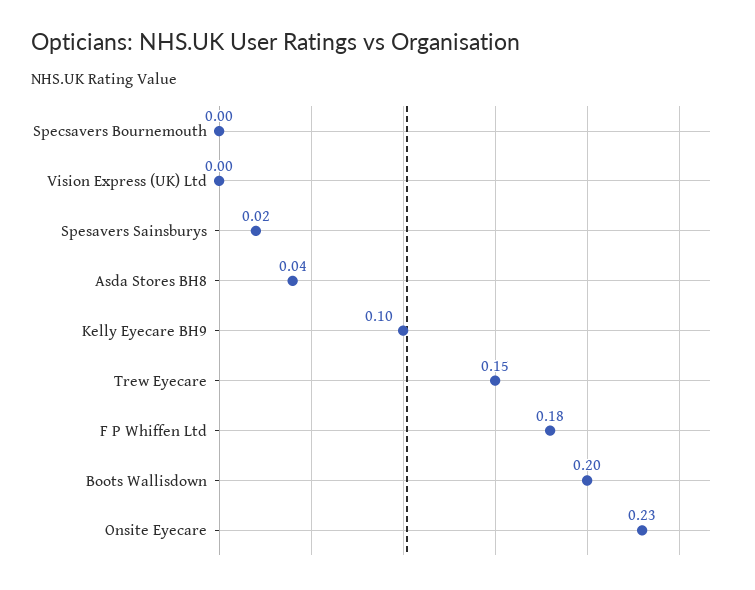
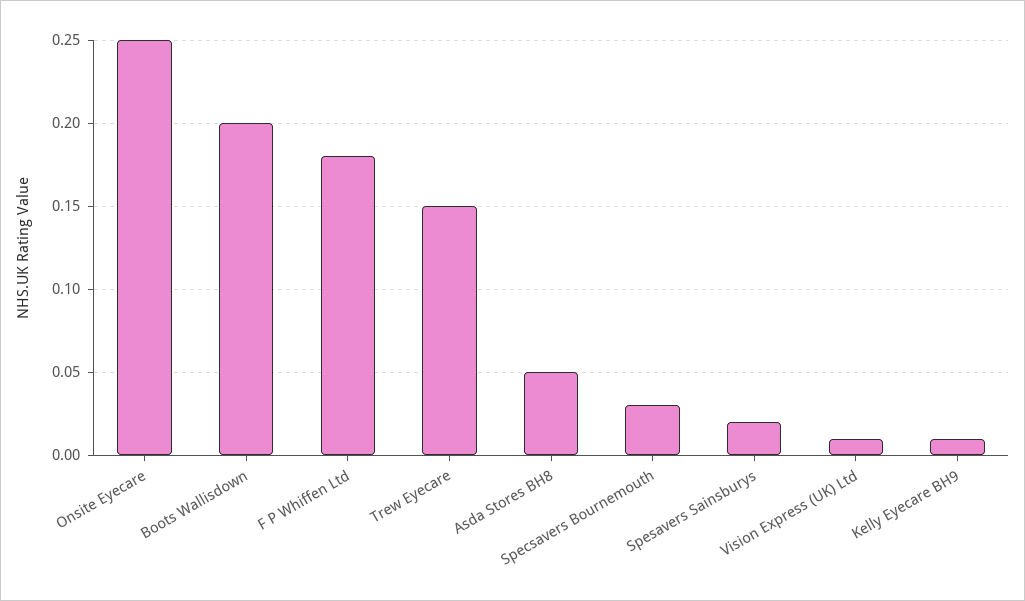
  {
-   "Specsavers Bournemouth": 0,
+   "Specsavers Bournemouth": 0.03,
-   "Vision Express (UK) Ltd": 0,
+   "Vision Express (UK) Ltd": 0.01,
    "Spesavers Sainsburys": 0.02,
-   "Asda Stores BH8": 0.04,
+   "Asda Stores BH8": 0.05,
-   "Kelly Eyecare BH9": 0.1,
+   "Kelly Eyecare BH9": 0.01,
    "Trew Eyecare": 0.15,
    "F P Whiffen Ltd": 0.18,
    "Boots Wallisdown": 0.2,
-   "Onsite Eyecare": 0.23
+   "Onsite Eyecare": 0.25
  }

